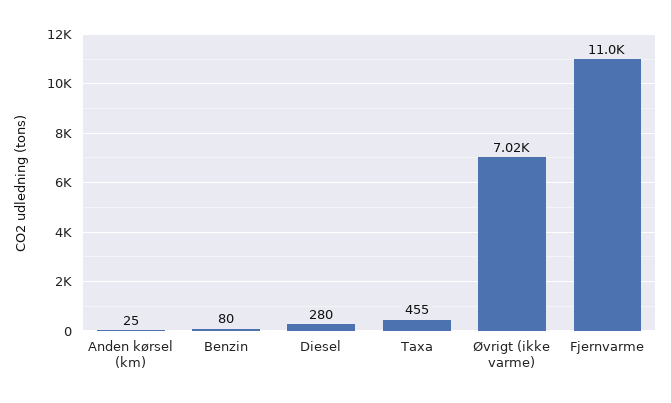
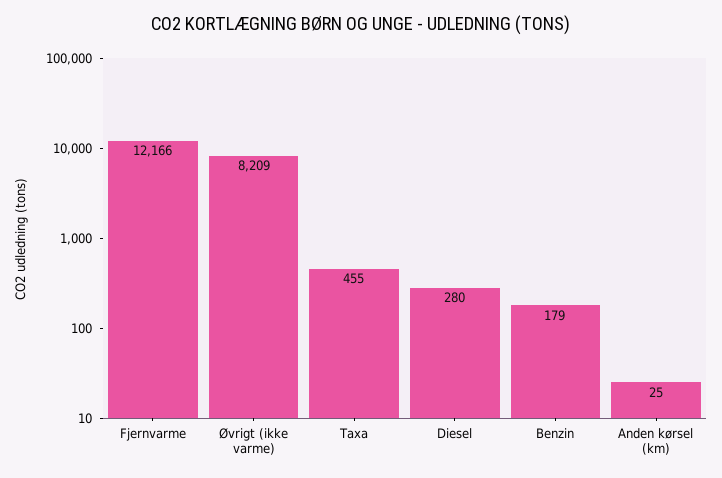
  {
    "Anden kørsel (km)": 25,
-   "Benzin": 80,
+   "Benzin": 179,
    "Diesel": 280,
    "Taxa": 455,
-   "Øvrigt (ikke varme)": 7020,
+   "Øvrigt (ikke varme)": 8209,
-   "Fjernvarme": 11000
+   "Fjernvarme": 12166
  }

